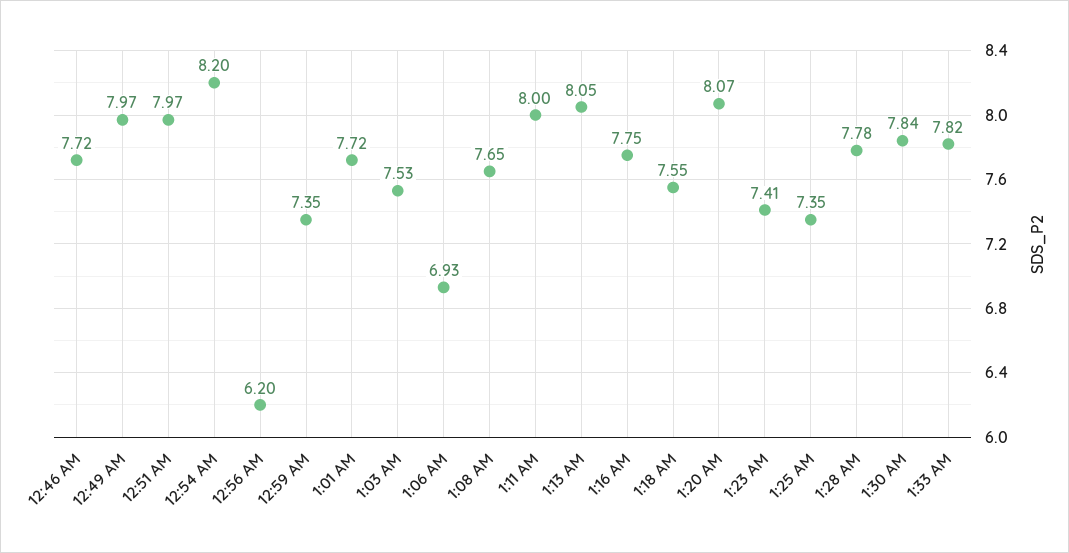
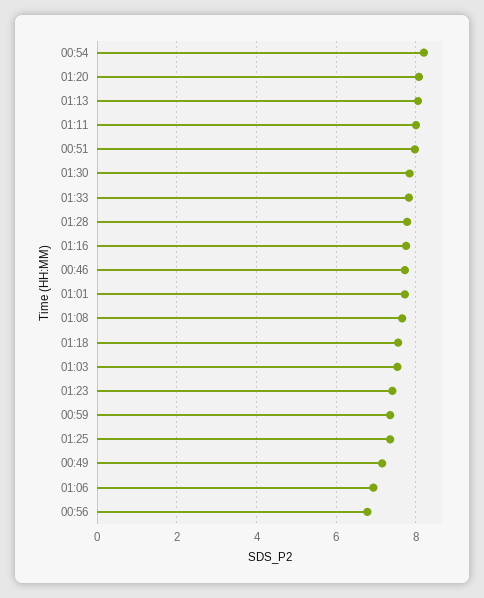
  {
    "12:46 AM": 7.72,
-   "12:49 AM": 7.97,
+   "12:49 AM": 7.2,
    "12:51 AM": 7.97,
    "12:54 AM": 8.2,
-   "12:56 AM": 6.2,
+   "12:56 AM": 6.8,
    "12:59 AM": 7.35,
    "1:01 AM": 7.72,
    "1:03 AM": 7.53,
    "1:06 AM": 6.93,
    "1:08 AM": 7.65,
    "1:11 AM": 8,
    "1:13 AM": 8.05,
    "1:16 AM": 7.75,
    "1:18 AM": 7.55,
    "1:20 AM": 8.07,
    "1:23 AM": 7.41,
    "1:25 AM": 7.35,
    "1:28 AM": 7.78,
    "1:30 AM": 7.84,
    "1:33 AM": 7.82
  }

